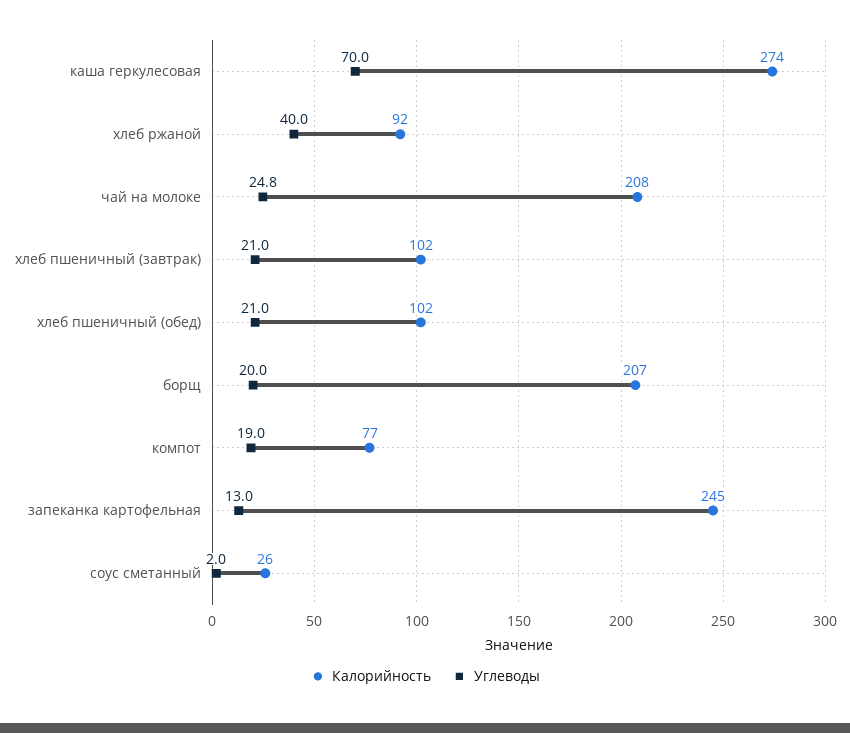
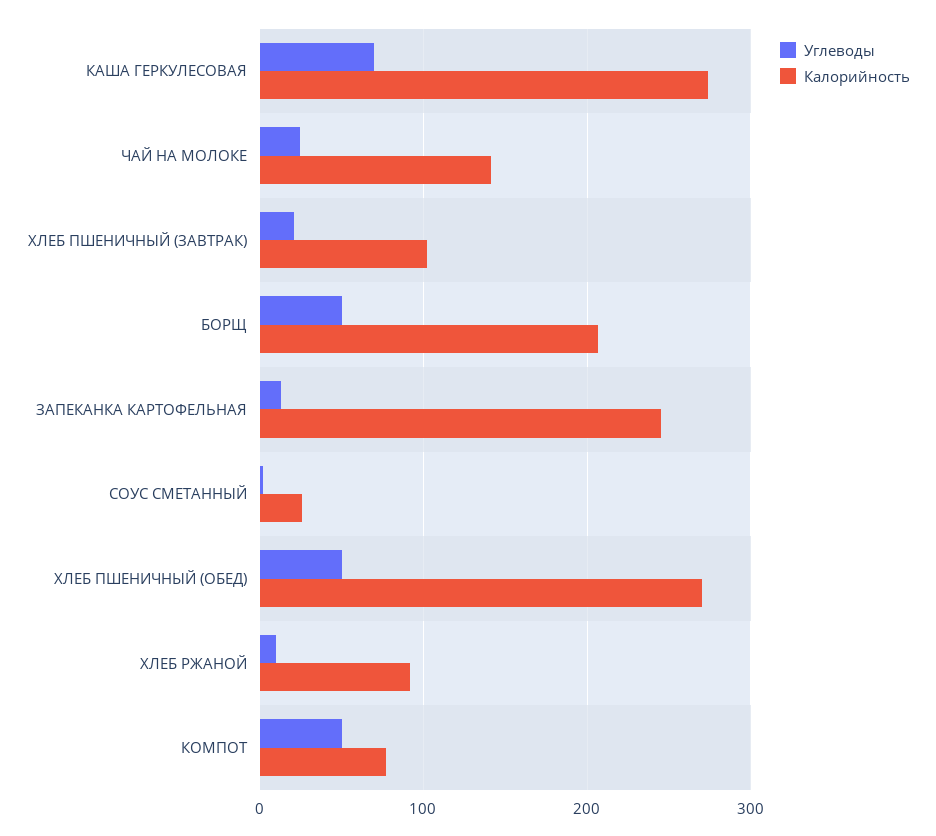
  {
    "Калорийность": {
      "каша геркулесовая": 274,
      "хлеб ржаной": 92,
-     "чай на молоке": 208,
+     "чай на молоке": 140,
      "хлеб пшеничный (завтрак)": 102,
-     "хлеб пшеничный (обед)": 102,
+     "хлеб пшеничный (обед)": 270,
      "борщ": 207,
      "компот": 77,
      "запеканка картофельная": 245,
      "соус сметанный": 26
    },
    "Углеводы": {
      "каша геркулесовая": 70,
-     "хлеб ржаной": 40,
+     "хлеб ржаной": 10,
      "чай на молоке": 24.8,
      "хлеб пшеничный (завтрак)": 21,
-     "хлеб пшеничный (обед)": 21,
+     "хлеб пшеничный (обед)": 50,
-     "борщ": 20,
+     "борщ": 50,
-     "компот": 19,
+     "компот": 50,
      "запеканка картофельная": 13,
      "соус сметанный": 2
    }
  }

